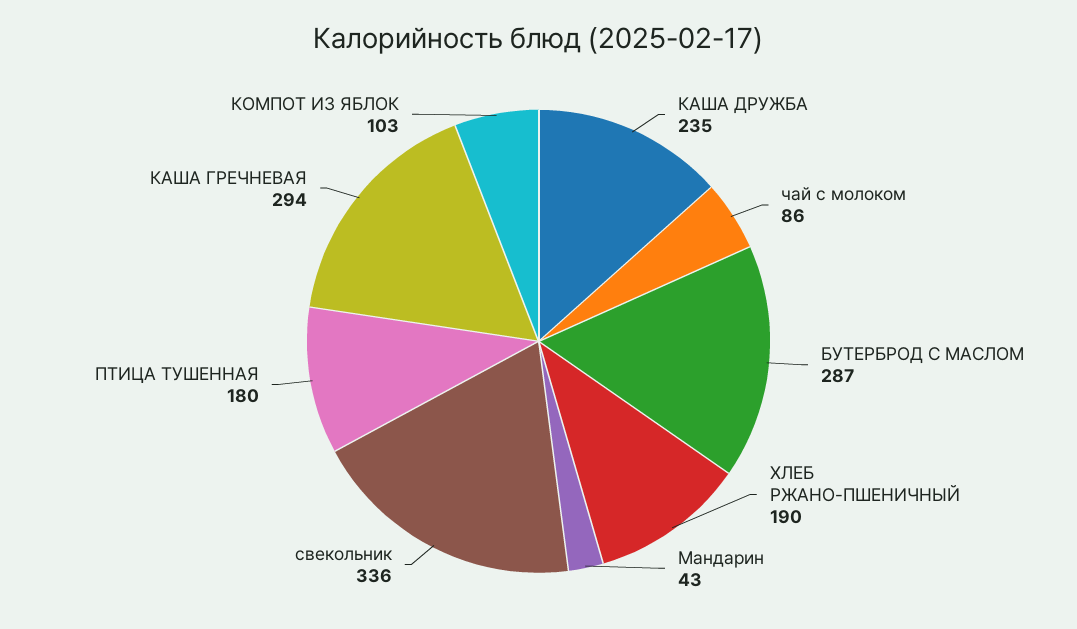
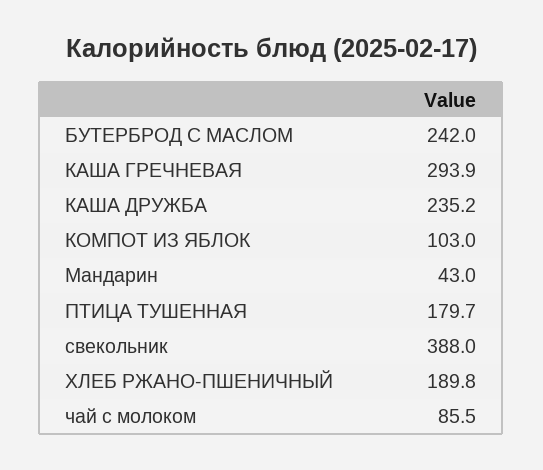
  {
    "КАША ДРУЖБА": 235.2,
    "чай с молоком": 85.5,
-   "БУТЕРБРОД С МАСЛОМ": 287,
+   "БУТЕРБРОД С МАСЛОМ": 242,
    "ХЛЕБ РЖАНО-ПШЕНИЧНЫЙ": 189.8,
    "Мандарин": 43,
-   "свекольник": 336,
+   "свекольник": 388,
    "ПТИЦА ТУШЕННАЯ": 179.7,
    "КАША ГРЕЧНЕВАЯ": 293.9,
    "КОМПОТ ИЗ ЯБЛОК": 103
  }

